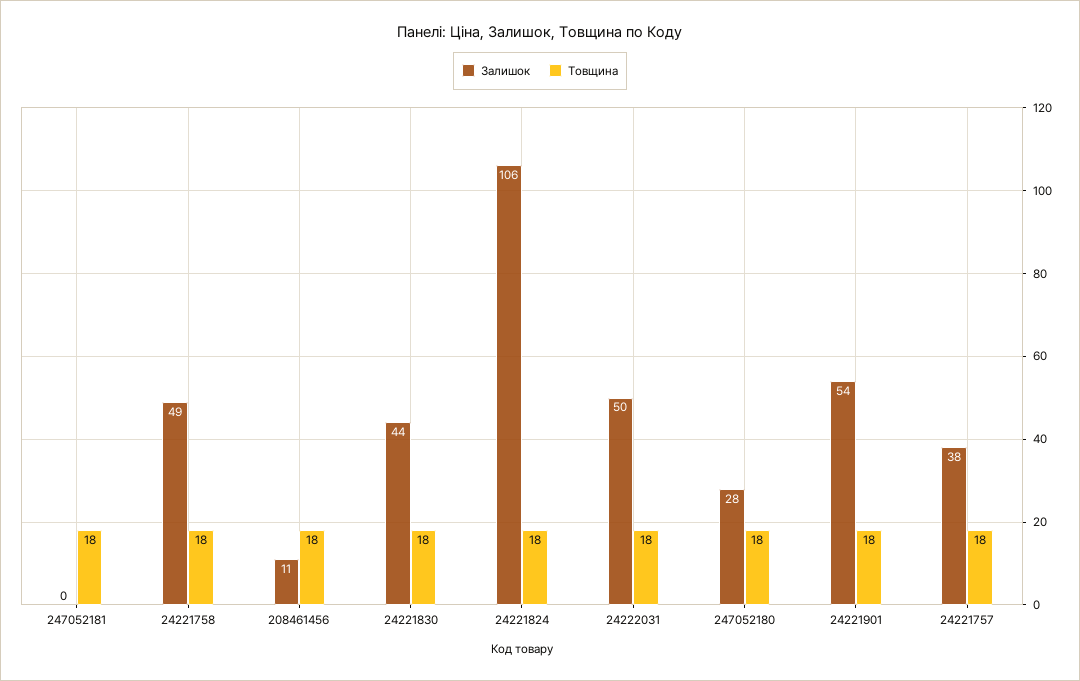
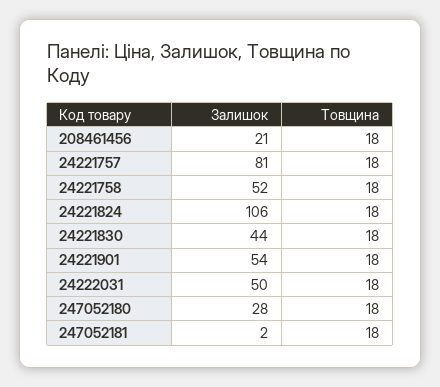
  {
    "Залишок": {
-     "247052181": 0,
+     "247052181": 2,
-     "24221758": 49,
+     "24221758": 52,
-     "208461456": 11,
+     "208461456": 21,
      "24221830": 44,
      "24221824": 106,
      "24222031": 50,
      "247052180": 28,
      "24221901": 54,
-     "24221757": 38
+     "24221757": 81
    },
    "Товщина": {
      "247052181": 18,
      "24221758": 18,
      "208461456": 18,
      "24221830": 18,
      "24221824": 18,
      "24222031": 18,
      "247052180": 18,
      "24221901": 18,
      "24221757": 18
    }
  }

